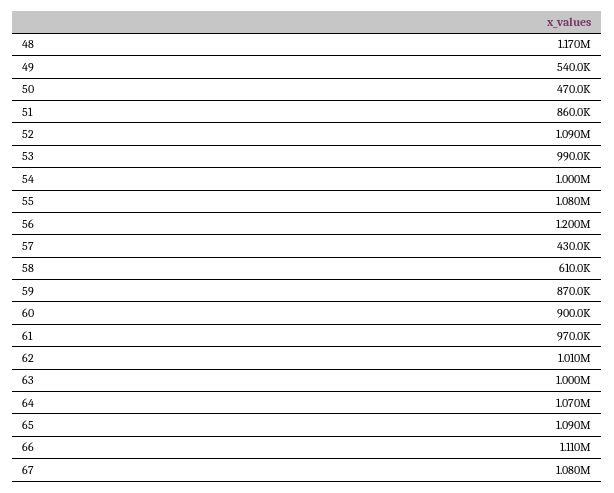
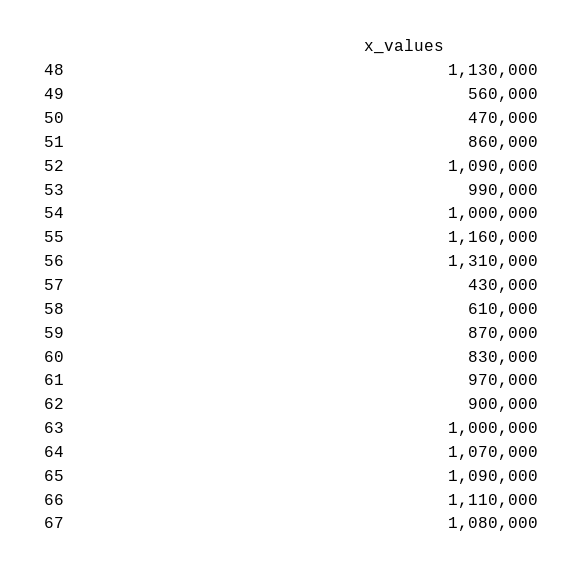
  {
-   "48": 1170000,
+   "48": 1130000,
-   "49": 540000,
+   "49": 560000,
    "50": 470000,
    "51": 860000,
    "52": 1090000,
    "53": 990000,
    "54": 1000000,
-   "55": 1080000,
+   "55": 1160000,
-   "56": 1200000,
+   "56": 1310000,
    "57": 430000,
    "58": 610000,
    "59": 870000,
-   "60": 900000,
+   "60": 830000,
    "61": 970000,
-   "62": 1010000,
+   "62": 900000,
    "63": 1000000,
    "64": 1070000,
    "65": 1090000,
    "66": 1110000,
    "67": 1080000
  }

